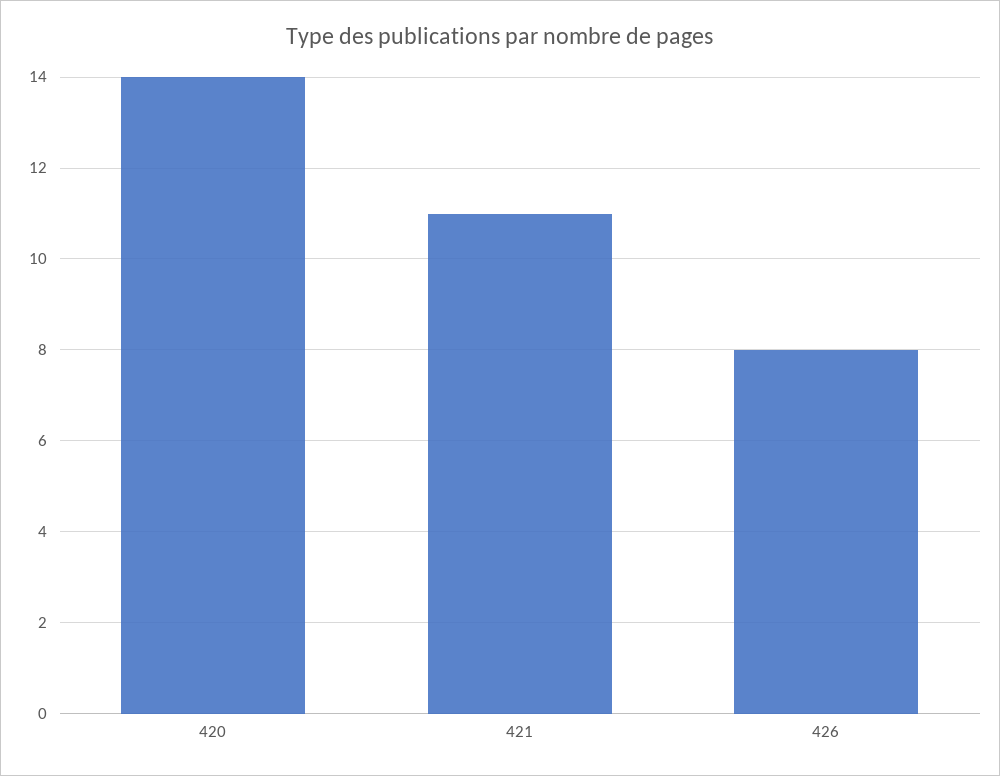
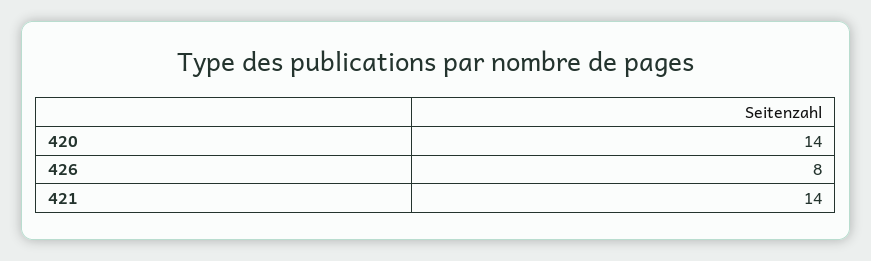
  {
    "420": 14,
-   "421": 11,
+   "421": 14,
    "426": 8
  }

